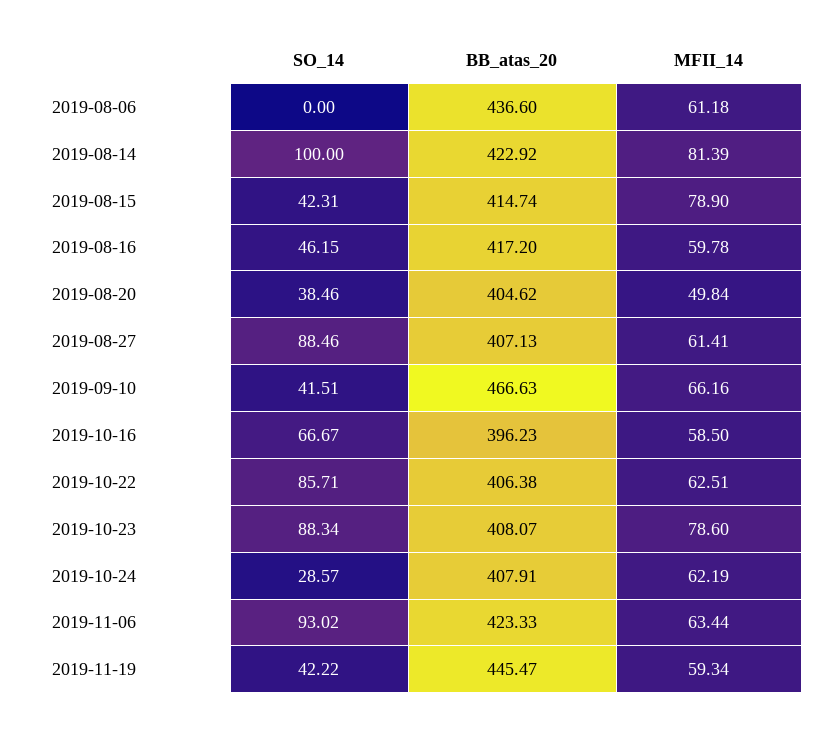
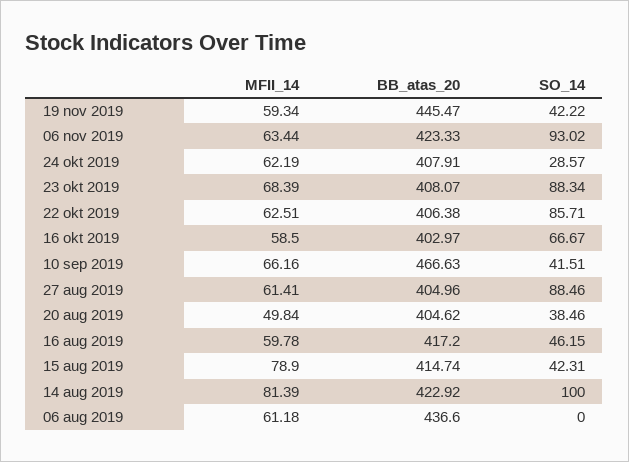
  {
    "SO_14": {
      "2019-08-06": 0,
      "2019-08-14": 100,
      "2019-08-15": 42.31,
      "2019-08-16": 46.15,
      "2019-08-20": 38.46,
      "2019-08-27": 88.46,
      "2019-09-10": 41.51,
      "2019-10-16": 66.67,
      "2019-10-22": 85.71,
      "2019-10-23": 88.34,
      "2019-10-24": 28.57,
      "2019-11-06": 93.02,
      "2019-11-19": 42.22
    },
    "BB_atas_20": {
      "2019-08-06": 436.6,
      "2019-08-14": 422.92,
      "2019-08-15": 414.74,
      "2019-08-16": 417.2,
      "2019-08-20": 404.62,
-     "2019-08-27": 407.13,
+     "2019-08-27": 404.96,
      "2019-09-10": 466.63,
-     "2019-10-16": 396.23,
+     "2019-10-16": 402.97,
      "2019-10-22": 406.38,
      "2019-10-23": 408.07,
      "2019-10-24": 407.91,
      "2019-11-06": 423.33,
      "2019-11-19": 445.47
    },
    "MFII_14": {
      "2019-08-06": 61.18,
      "2019-08-14": 81.39,
      "2019-08-15": 78.9,
      "2019-08-16": 59.78,
      "2019-08-20": 49.84,
      "2019-08-27": 61.41,
      "2019-09-10": 66.16,
      "2019-10-16": 58.5,
      "2019-10-22": 62.51,
-     "2019-10-23": 78.6,
+     "2019-10-23": 68.39,
      "2019-10-24": 62.19,
      "2019-11-06": 63.44,
      "2019-11-19": 59.34
    }
  }

